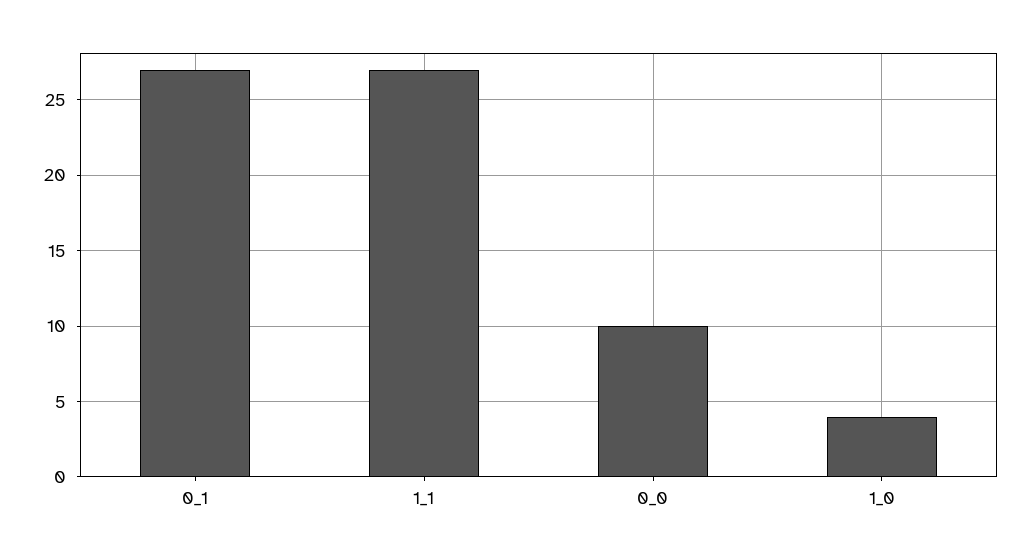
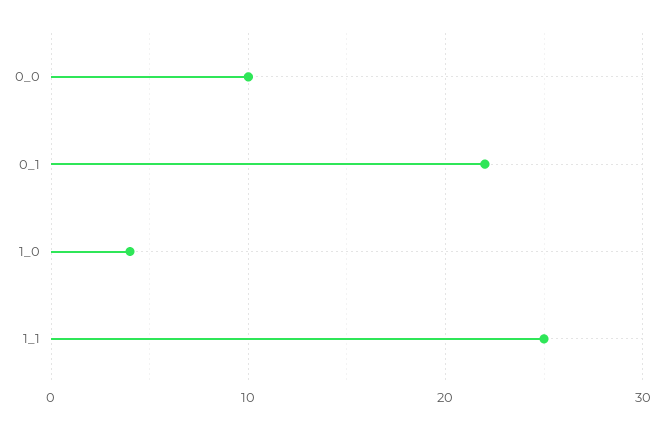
  {
-   "0_1": 27,
+   "0_1": 22,
-   "1_1": 27,
+   "1_1": 25,
    "0_0": 10,
    "1_0": 4
  }

